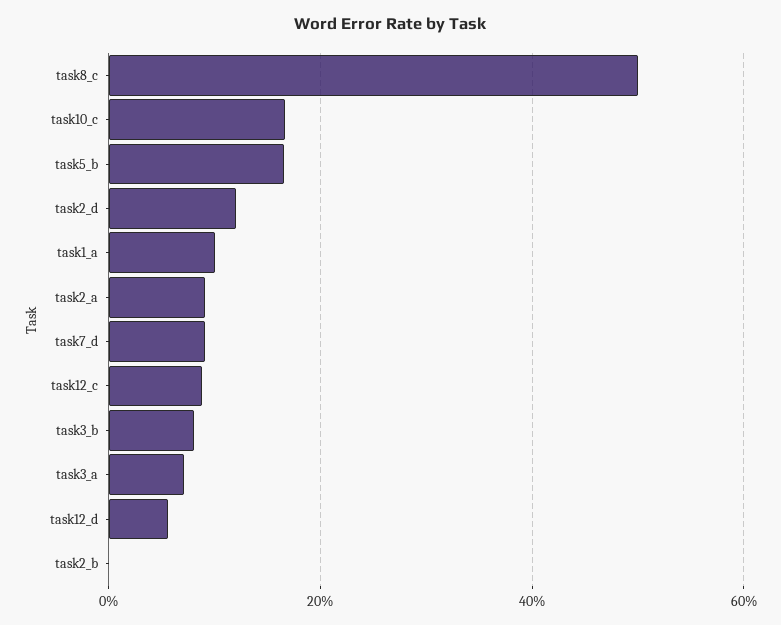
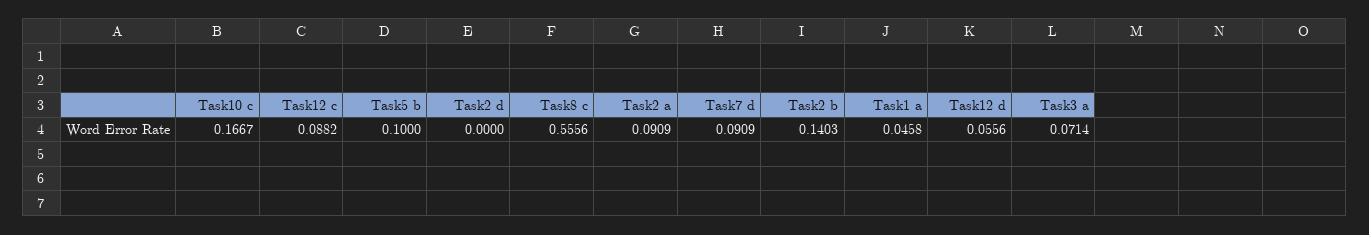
  {
-   "task8_c": 0.5,
+   "task8_c": 0.5556,
    "task10_c": 0.1667,
-   "task5_b": 0.16,
+   "task5_b": 0.1,
-   "task2_d": 0.12,
+   "task2_d": 0,
-   "task1_a": 0.1,
+   "task1_a": 0.0458,
    "task2_a": 0.0909,
    "task7_d": 0.0909,
    "task12_c": 0.0882,
-   "task3_b": 0.08,
    "task3_a": 0.0714,
    "task12_d": 0.0556,
-   "task2_b": 0
+   "task2_b": 0.1403
  }

